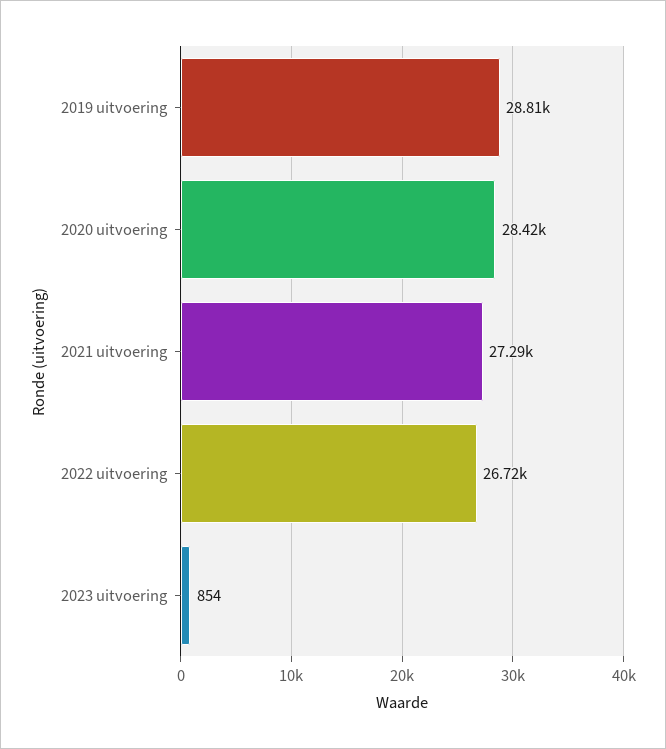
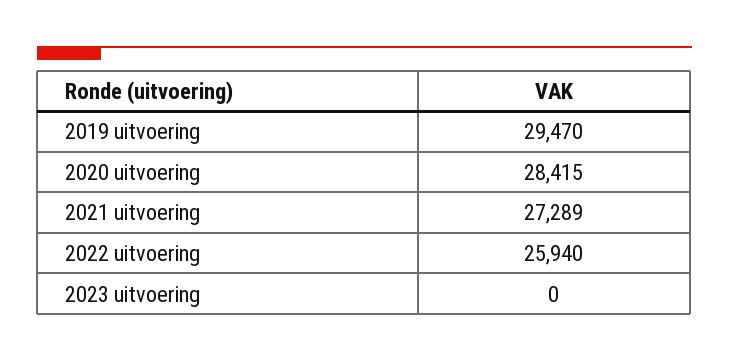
  {
-   "2019 uitvoering": 28810,
+   "2019 uitvoering": 29470,
    "2020 uitvoering": 28415,
    "2021 uitvoering": 27289,
-   "2022 uitvoering": 26720,
+   "2022 uitvoering": 25940,
-   "2023 uitvoering": 854
+   "2023 uitvoering": 0
  }

